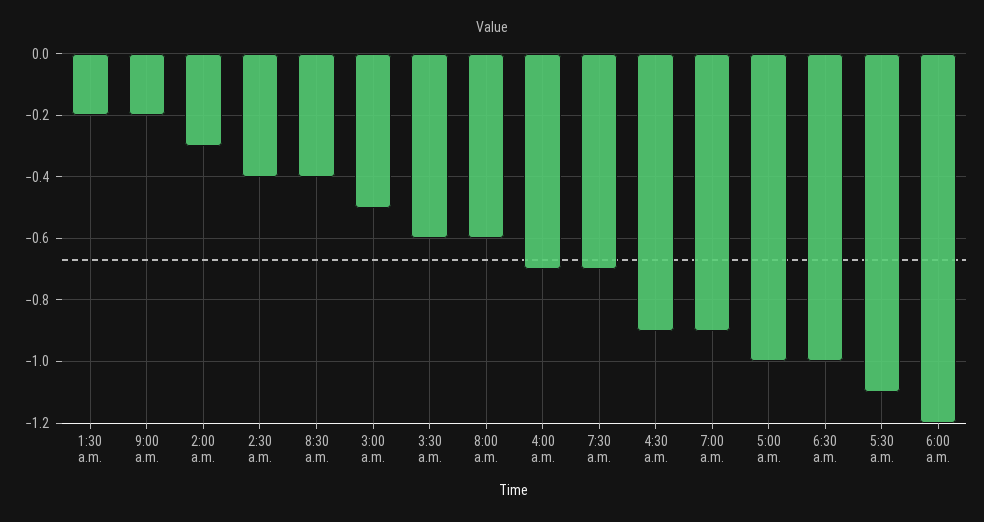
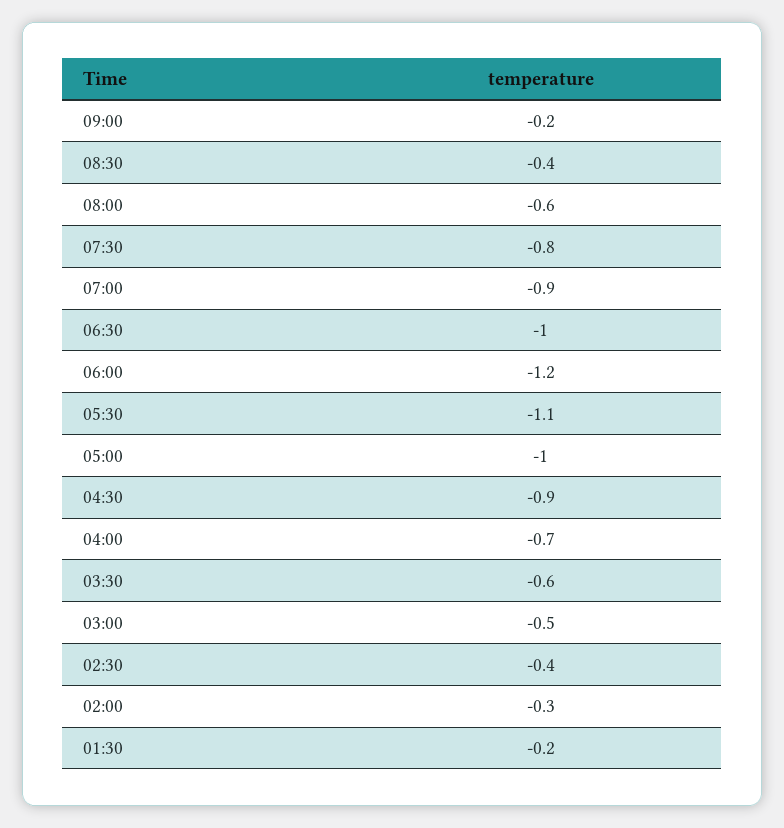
  {
    "1:30 a.m.": -0.2,
    "9:00 a.m.": -0.2,
    "2:00 a.m.": -0.3,
    "2:30 a.m.": -0.4,
    "8:30 a.m.": -0.4,
    "3:00 a.m.": -0.5,
    "3:30 a.m.": -0.6,
    "8:00 a.m.": -0.6,
    "4:00 a.m.": -0.7,
-   "7:30 a.m.": -0.7,
+   "7:30 a.m.": -0.8,
    "4:30 a.m.": -0.9,
    "7:00 a.m.": -0.9,
    "5:00 a.m.": -1,
    "6:30 a.m.": -1,
    "5:30 a.m.": -1.1,
    "6:00 a.m.": -1.2
  }

